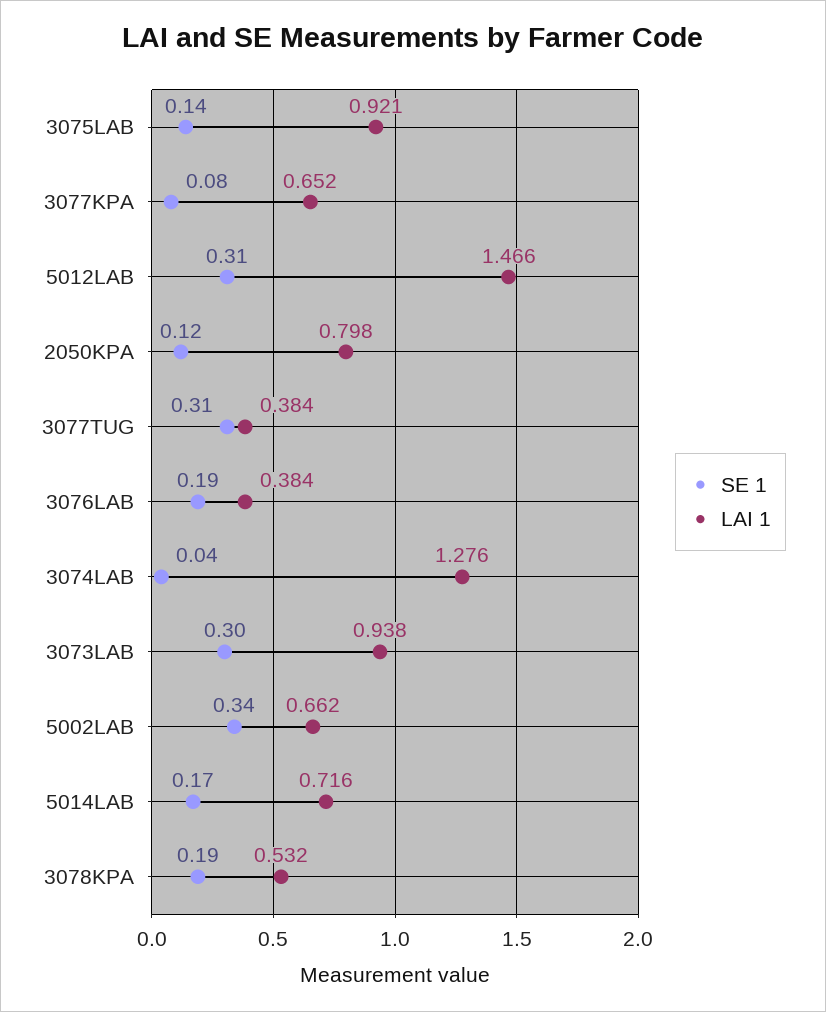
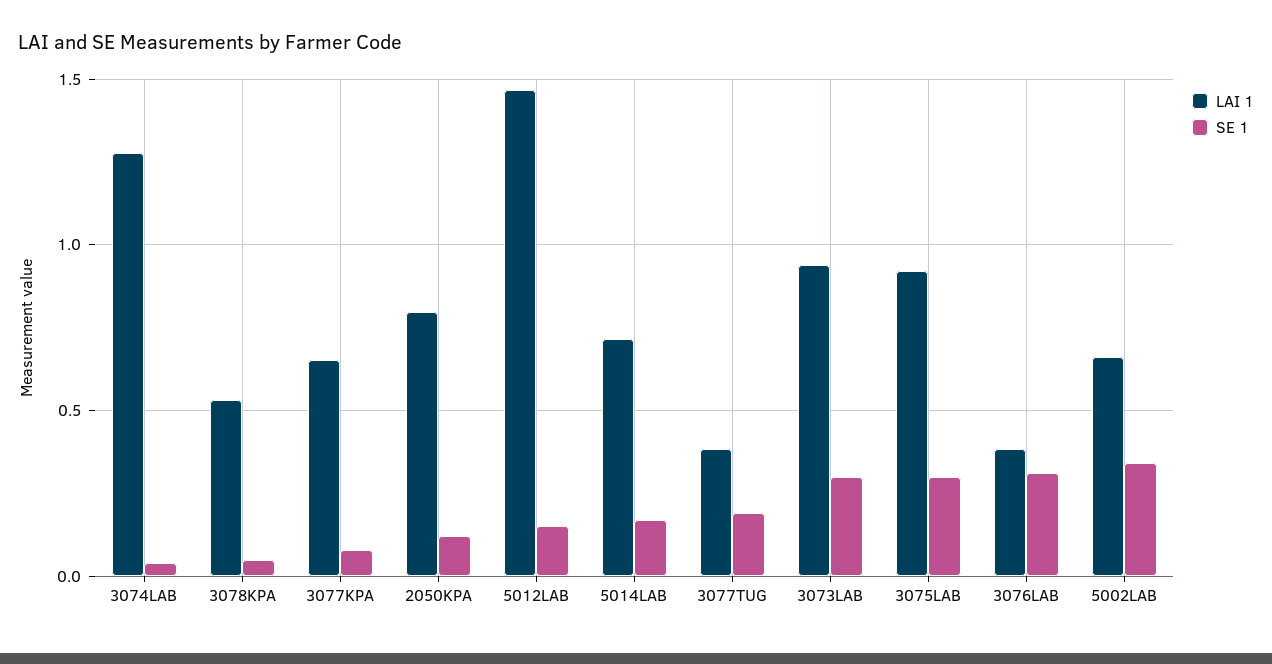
  {
    "SE 1": {
-     "3075LAB": 0.14,
+     "3075LAB": 0.3,
      "3077KPA": 0.08,
-     "5012LAB": 0.31,
+     "5012LAB": 0.15,
      "2050KPA": 0.12,
-     "3077TUG": 0.31,
+     "3077TUG": 0.2,
-     "3076LAB": 0.19,
+     "3076LAB": 0.3,
      "3074LAB": 0.04,
      "3073LAB": 0.3,
      "5002LAB": 0.34,
      "5014LAB": 0.17,
-     "3078KPA": 0.19
+     "3078KPA": 0.05
    },
    "LAI 1": {
      "3075LAB": 0.921,
      "3077KPA": 0.652,
      "5012LAB": 1.466,
      "2050KPA": 0.798,
      "3077TUG": 0.384,
      "3076LAB": 0.384,
      "3074LAB": 1.276,
      "3073LAB": 0.938,
      "5002LAB": 0.662,
      "5014LAB": 0.716,
      "3078KPA": 0.532
    }
  }

